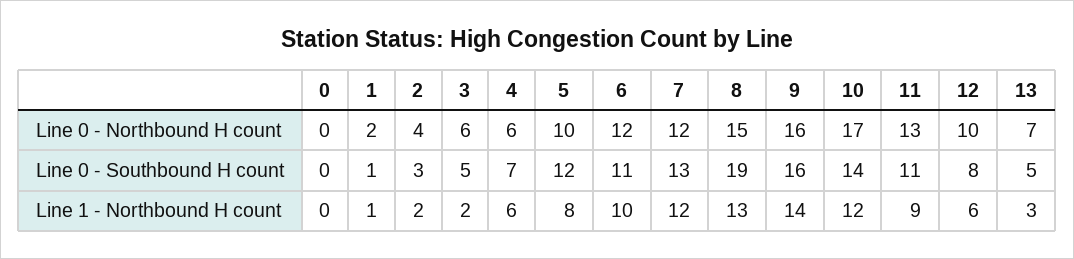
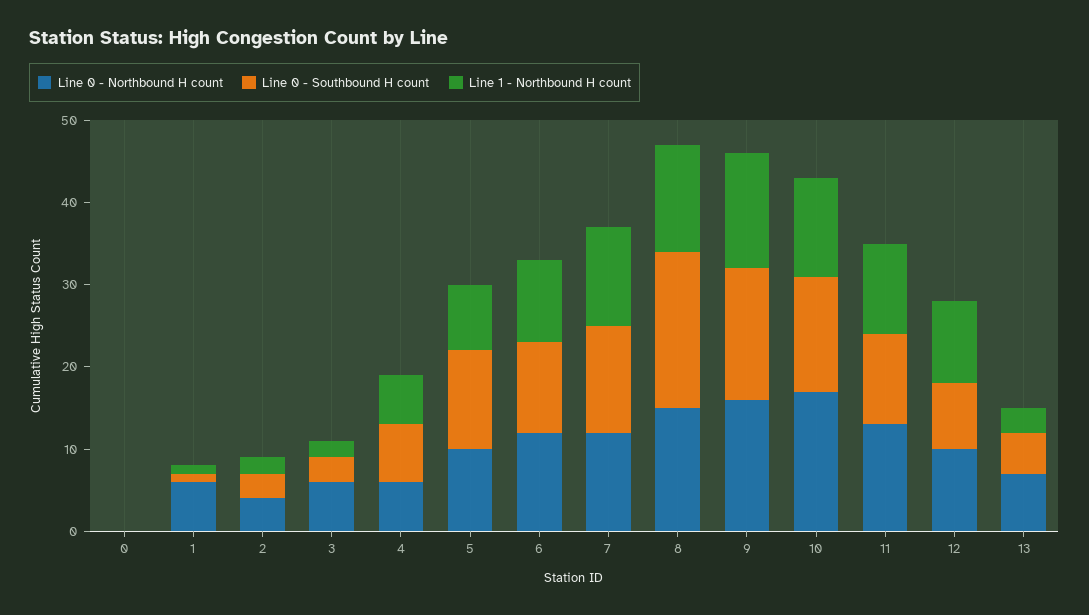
  {
    "Line 0 - Northbound H count": {
      "0": 0,
-     "1": 2,
+     "1": 6,
      "2": 4,
      "3": 6,
      "4": 6,
      "5": 10,
      "6": 12,
      "7": 12,
      "8": 15,
      "9": 16,
      "10": 17,
      "11": 13,
      "12": 10,
      "13": 7
    },
    "Line 0 - Southbound H count": {
      "0": 0,
      "1": 1,
      "2": 3,
-     "3": 5,
+     "3": 3,
      "4": 7,
      "5": 12,
      "6": 11,
      "7": 13,
      "8": 19,
      "9": 16,
      "10": 14,
      "11": 11,
      "12": 8,
      "13": 5
    },
    "Line 1 - Northbound H count": {
      "0": 0,
      "1": 1,
      "2": 2,
      "3": 2,
      "4": 6,
      "5": 8,
      "6": 10,
      "7": 12,
      "8": 13,
      "9": 14,
      "10": 12,
-     "11": 9,
+     "11": 11,
-     "12": 6,
+     "12": 10,
      "13": 3
    }
  }

